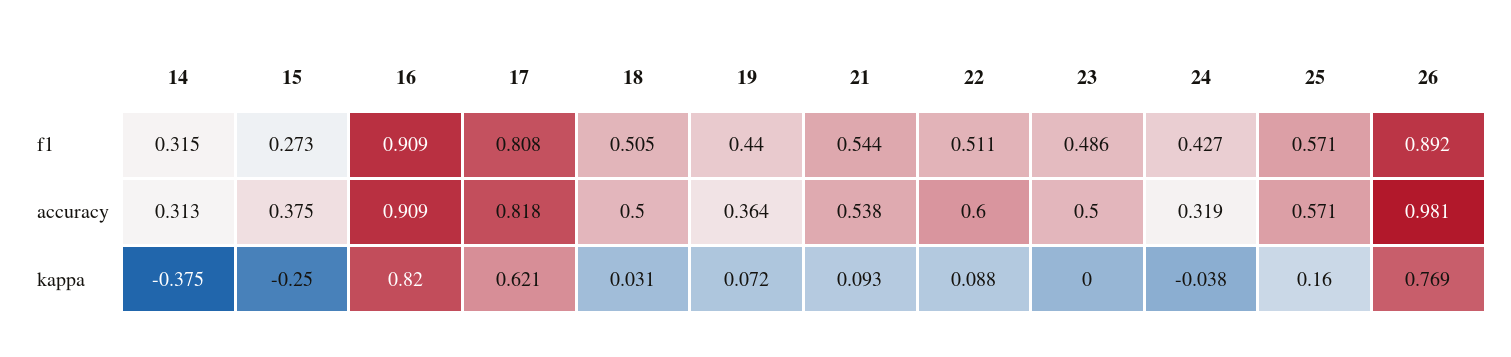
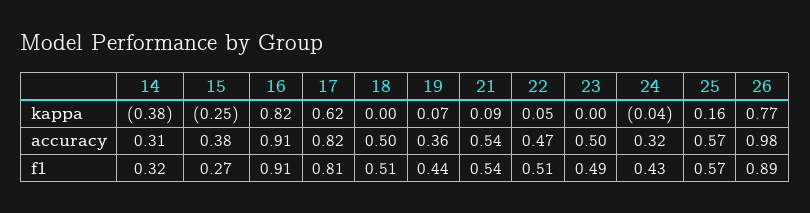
  {
    "14": {
      "f1": 0.315,
      "accuracy": 0.313,
      "kappa": -0.375
    },
    "15": {
      "f1": 0.273,
      "accuracy": 0.375,
      "kappa": -0.25
    },
    "16": {
      "f1": 0.909,
      "accuracy": 0.909,
      "kappa": 0.82
    },
    "17": {
      "f1": 0.808,
      "accuracy": 0.818,
      "kappa": 0.621
    },
    "18": {
      "f1": 0.505,
      "accuracy": 0.5,
-     "kappa": 0.031
+     "kappa": 0
    },
    "19": {
      "f1": 0.44,
      "accuracy": 0.364,
      "kappa": 0.072
    },
    "21": {
      "f1": 0.544,
      "accuracy": 0.538,
      "kappa": 0.093
    },
    "22": {
      "f1": 0.511,
-     "accuracy": 0.6,
+     "accuracy": 0.47,
-     "kappa": 0.088
+     "kappa": 0.05
    },
    "23": {
      "f1": 0.486,
      "accuracy": 0.5,
      "kappa": 0
    },
    "24": {
      "f1": 0.427,
      "accuracy": 0.319,
      "kappa": -0.038
    },
    "25": {
      "f1": 0.571,
      "accuracy": 0.571,
      "kappa": 0.16
    },
    "26": {
      "f1": 0.892,
      "accuracy": 0.981,
      "kappa": 0.769
    }
  }

